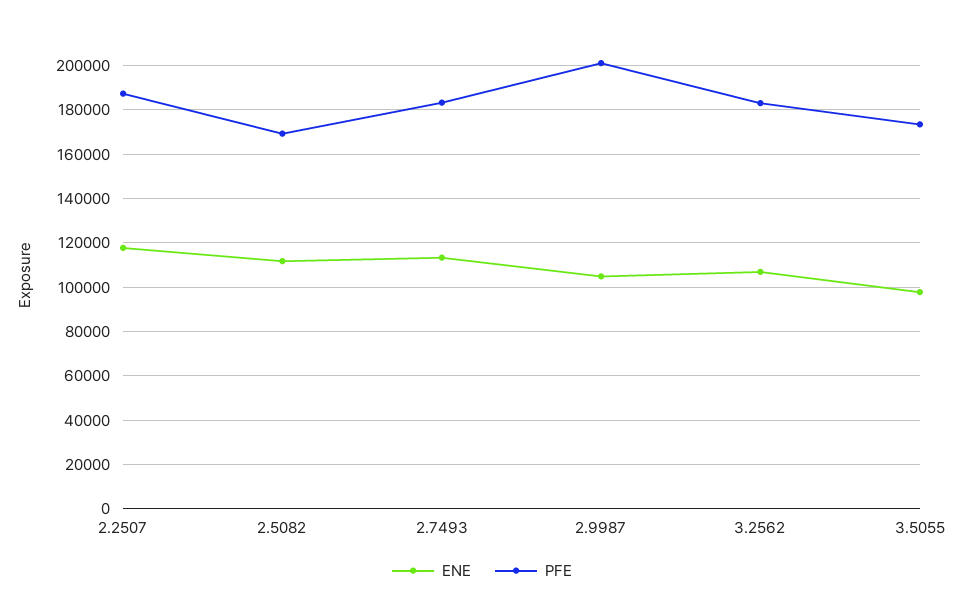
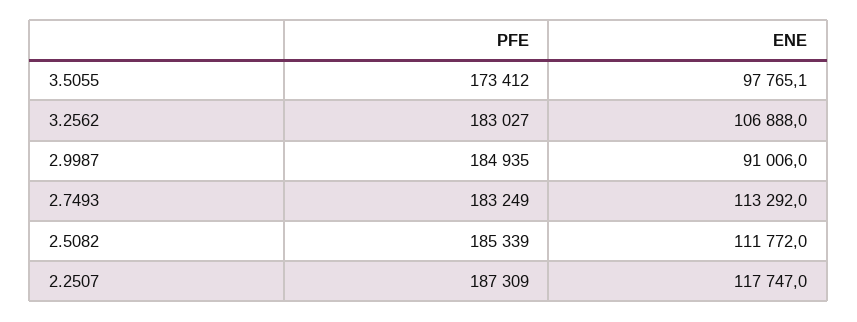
  {
    "ENE": {
      "2.2507": 117747,
      "2.5082": 111772,
      "2.7493": 113292,
-     "2.9987": 105000,
+     "2.9987": 91006,
      "3.2562": 106888,
      "3.5055": 97765.1
    },
    "PFE": {
      "2.2507": 187309,
-     "2.5082": 170000,
+     "2.5082": 185339,
      "2.7493": 183249,
-     "2.9987": 200000,
+     "2.9987": 184935,
      "3.2562": 183027,
      "3.5055": 173412
    }
  }

